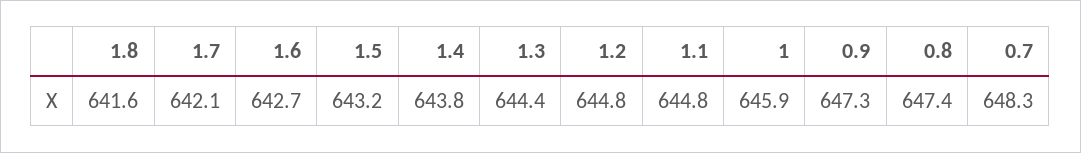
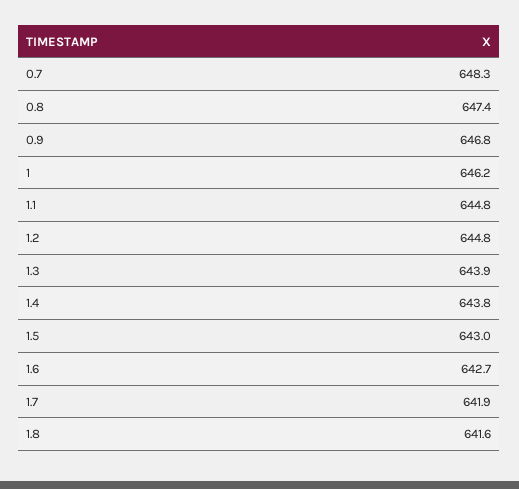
  {
    "1.8": 641.6,
-   "1.7": 642.1,
+   "1.7": 641.9,
    "1.6": 642.7,
-   "1.5": 643.2,
+   "1.5": 643,
    "1.4": 643.8,
-   "1.3": 644.4,
+   "1.3": 643.9,
    "1.2": 644.8,
    "1.1": 644.8,
-   "1": 645.9,
+   "1": 646.2,
-   "0.9": 647.3,
+   "0.9": 646.8,
    "0.8": 647.4,
    "0.7": 648.3
  }

